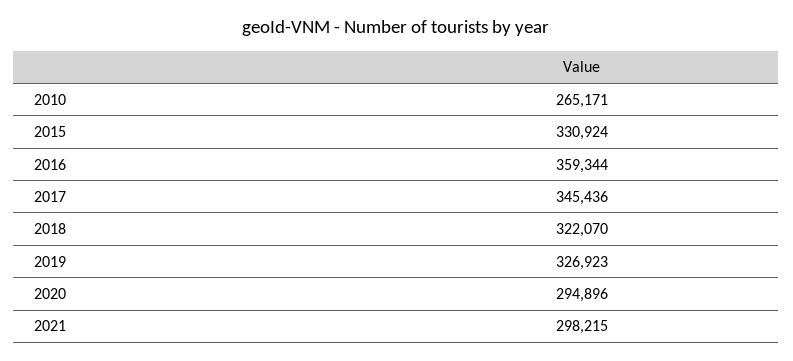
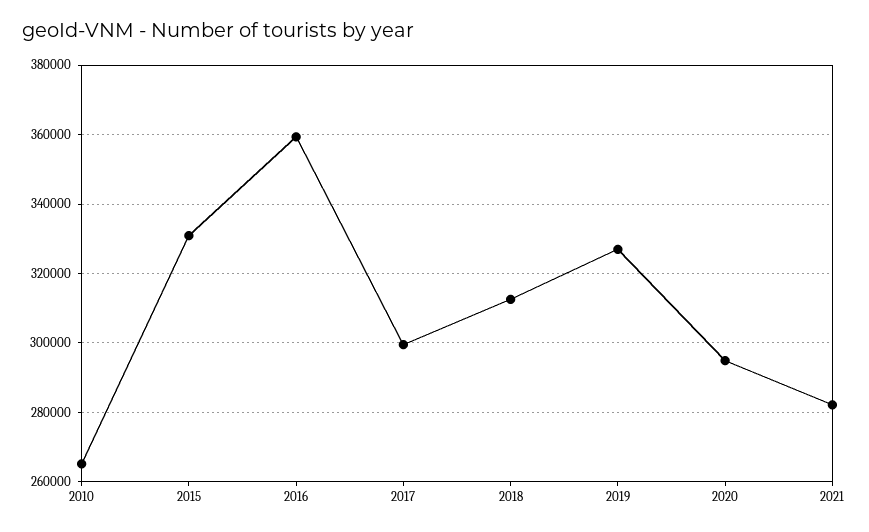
  {
    "2010": 265171,
    "2015": 330924,
    "2016": 359344,
-   "2017": 345436,
+   "2017": 300000,
-   "2018": 322070,
+   "2018": 312000,
    "2019": 326923,
    "2020": 294896,
-   "2021": 298215
+   "2021": 282000
  }

